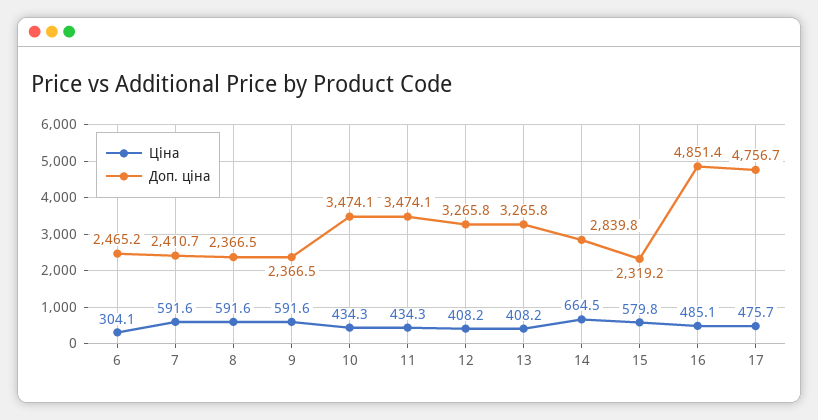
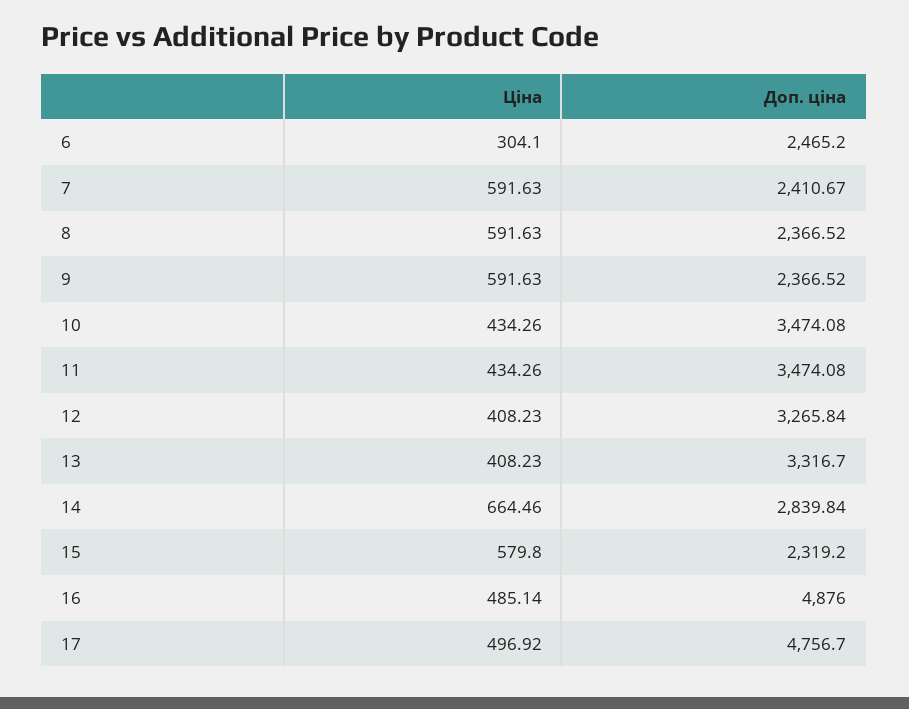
  {
    "Ціна": {
      "6": 304.1,
      "7": 591.63,
      "8": 591.63,
      "9": 591.63,
      "10": 434.26,
      "11": 434.26,
      "12": 408.23,
      "13": 408.23,
      "14": 664.46,
      "15": 579.8,
      "16": 485.14,
-     "17": 475.7
+     "17": 496.92
    },
    "Доп. ціна": {
      "6": 2465.2,
      "7": 2410.67,
      "8": 2366.52,
      "9": 2366.52,
      "10": 3474.08,
      "11": 3474.08,
      "12": 3265.84,
-     "13": 3265.8,
+     "13": 3316.7,
      "14": 2839.84,
      "15": 2319.2,
-     "16": 4851.4,
+     "16": 4876,
      "17": 4756.7
    }
  }

